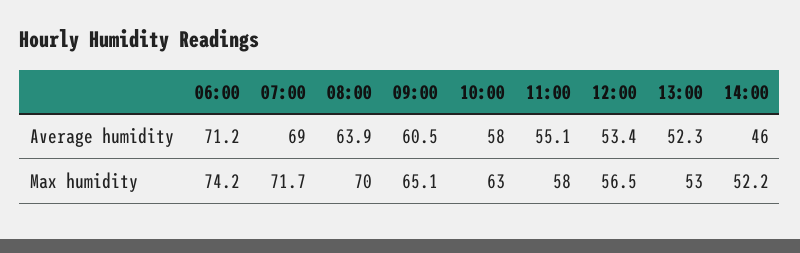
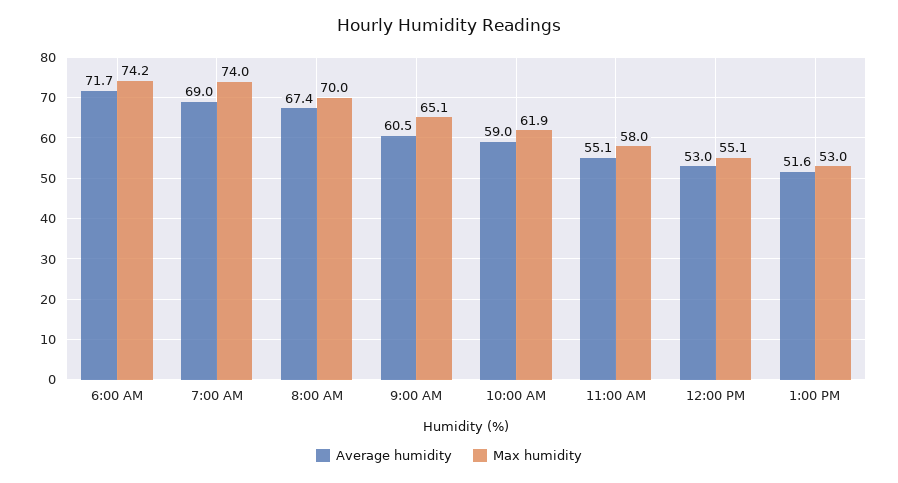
  {
    "Average humidity": {
-     "06:00": 71.2,
+     "06:00": 71.7,
      "07:00": 69,
-     "08:00": 63.9,
+     "08:00": 67.4,
      "09:00": 60.5,
-     "10:00": 58,
+     "10:00": 59,
      "11:00": 55.1,
-     "12:00": 53.4,
+     "12:00": 53,
-     "13:00": 52.3,
+     "13:00": 51.6
-     "14:00": 46
    },
    "Max humidity": {
      "06:00": 74.2,
-     "07:00": 71.7,
+     "07:00": 74,
      "08:00": 70,
      "09:00": 65.1,
-     "10:00": 63,
+     "10:00": 61.9,
      "11:00": 58,
-     "12:00": 56.5,
+     "12:00": 55.1,
-     "13:00": 53,
+     "13:00": 53
-     "14:00": 52.2
    }
  }

